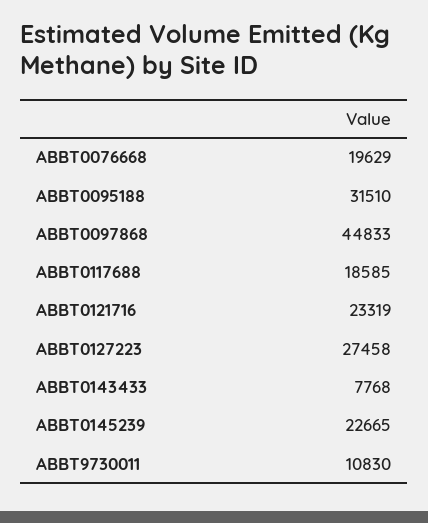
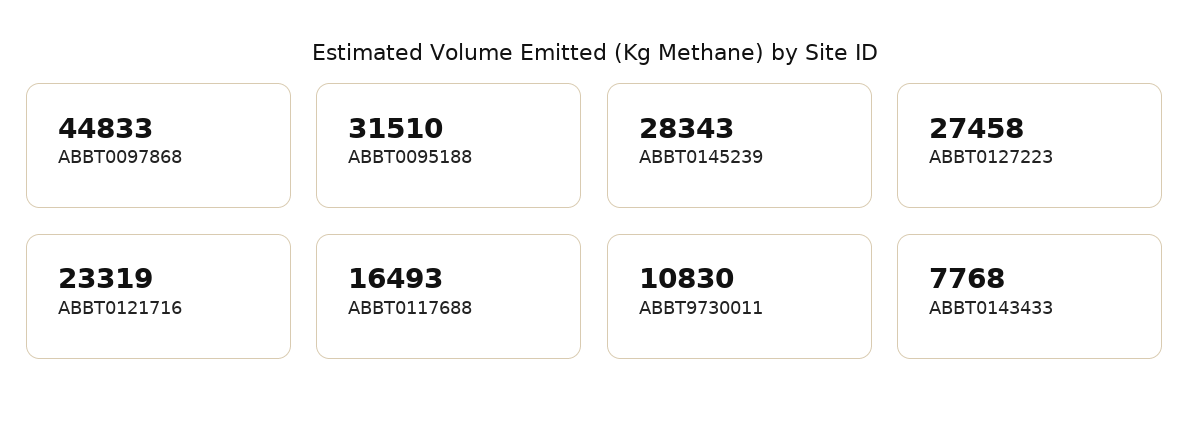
  {
-   "ABBT0076668": 19629,
    "ABBT0095188": 31510,
    "ABBT0097868": 44833,
-   "ABBT0117688": 18585,
+   "ABBT0117688": 16493,
    "ABBT0121716": 23319,
    "ABBT0127223": 27458,
    "ABBT0143433": 7768,
-   "ABBT0145239": 22665,
+   "ABBT0145239": 28343,
    "ABBT9730011": 10830
  }

